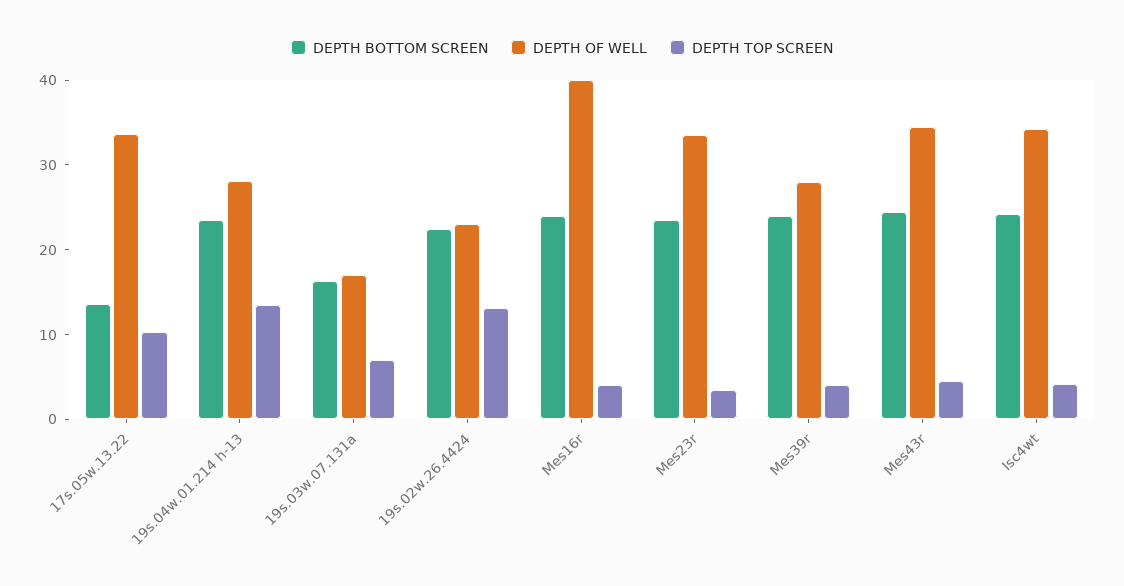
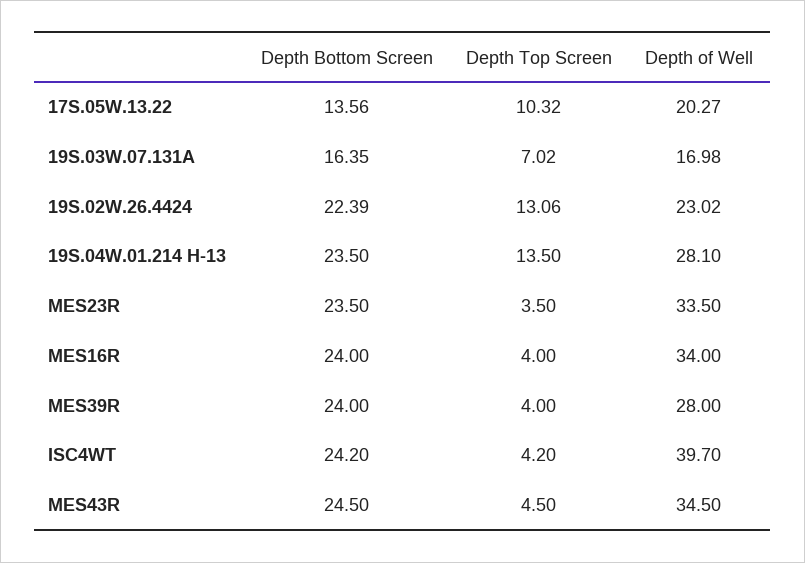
  {
    "DEPTH BOTTOM SCREEN": {
      "17s.05w.13.22": 13.56,
      "19s.04w.01.214 h-13": 23.5,
      "19s.03w.07.131a": 16.35,
      "19s.02w.26.4424": 22.39,
      "Mes16r": 24,
      "Mes23r": 23.5,
      "Mes39r": 24,
      "Mes43r": 24.5,
      "Isc4wt": 24.2
    },
    "DEPTH OF WELL": {
-     "17s.05w.13.22": 34,
+     "17s.05w.13.22": 20.27,
      "19s.04w.01.214 h-13": 28.1,
      "19s.03w.07.131a": 16.98,
      "19s.02w.26.4424": 23.02,
-     "Mes16r": 40,
+     "Mes16r": 34,
      "Mes23r": 33.5,
      "Mes39r": 28,
      "Mes43r": 34.5,
-     "Isc4wt": 34
+     "Isc4wt": 39.7
    },
    "DEPTH TOP SCREEN": {
      "17s.05w.13.22": 10.32,
      "19s.04w.01.214 h-13": 13.5,
      "19s.03w.07.131a": 7.02,
      "19s.02w.26.4424": 13.06,
      "Mes16r": 4,
      "Mes23r": 3.5,
      "Mes39r": 4,
      "Mes43r": 4.5,
      "Isc4wt": 4.2
    }
  }

